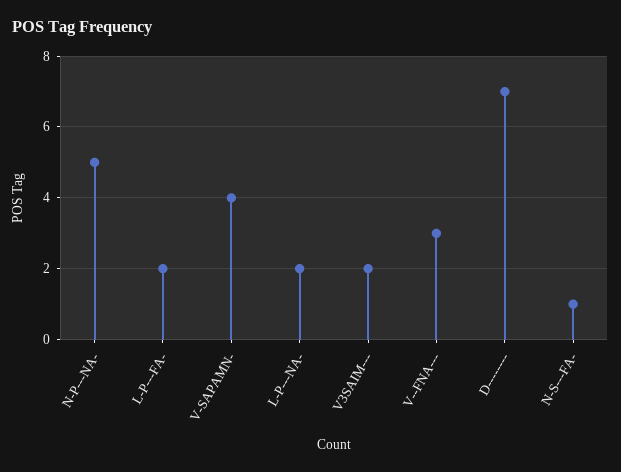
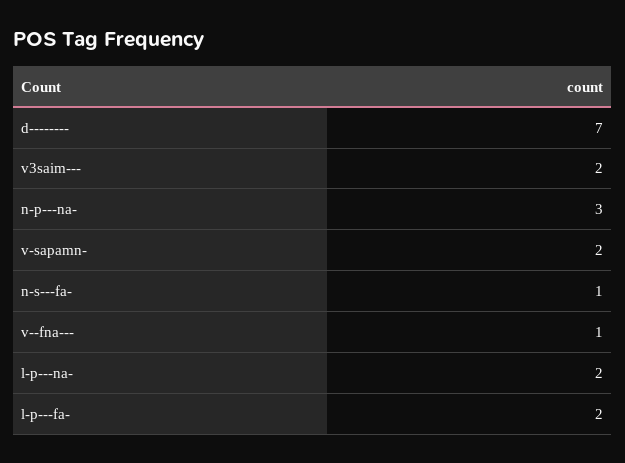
  {
-   "N-P---NA-": 5,
+   "N-P---NA-": 3,
    "L-P---FA-": 2,
-   "V-SAPAMN-": 4,
+   "V-SAPAMN-": 2,
    "L-P---NA-": 2,
    "V3SAIM---": 2,
-   "V--FNA---": 3,
+   "V--FNA---": 1,
    "D--------": 7,
    "N-S---FA-": 1
  }

